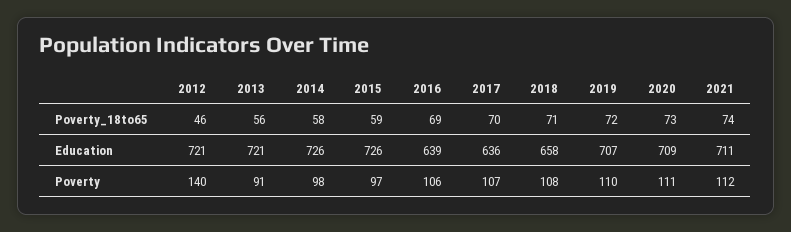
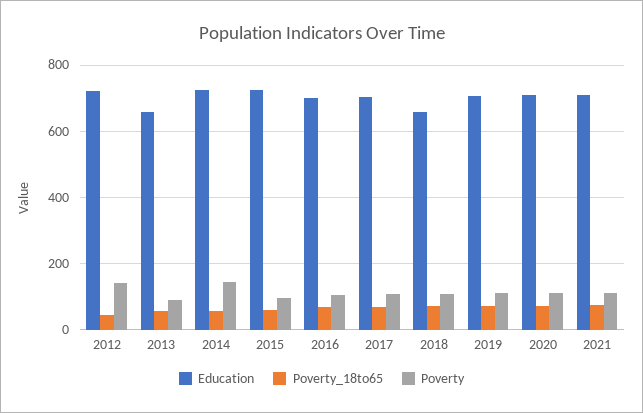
  {
    "Poverty_18to65": {
      "2012": 46,
      "2013": 56,
      "2014": 58,
      "2015": 59,
      "2016": 69,
      "2017": 70,
      "2018": 71,
      "2019": 72,
      "2020": 73,
      "2021": 74
    },
    "Education": {
      "2012": 721,
-     "2013": 721,
+     "2013": 660,
      "2014": 726,
      "2015": 726,
-     "2016": 639,
+     "2016": 700,
-     "2017": 636,
+     "2017": 700,
      "2018": 658,
      "2019": 707,
      "2020": 709,
      "2021": 711
    },
    "Poverty": {
      "2012": 140,
      "2013": 91,
-     "2014": 98,
+     "2014": 140,
      "2015": 97,
      "2016": 106,
      "2017": 107,
      "2018": 108,
      "2019": 110,
      "2020": 111,
      "2021": 112
    }
  }

